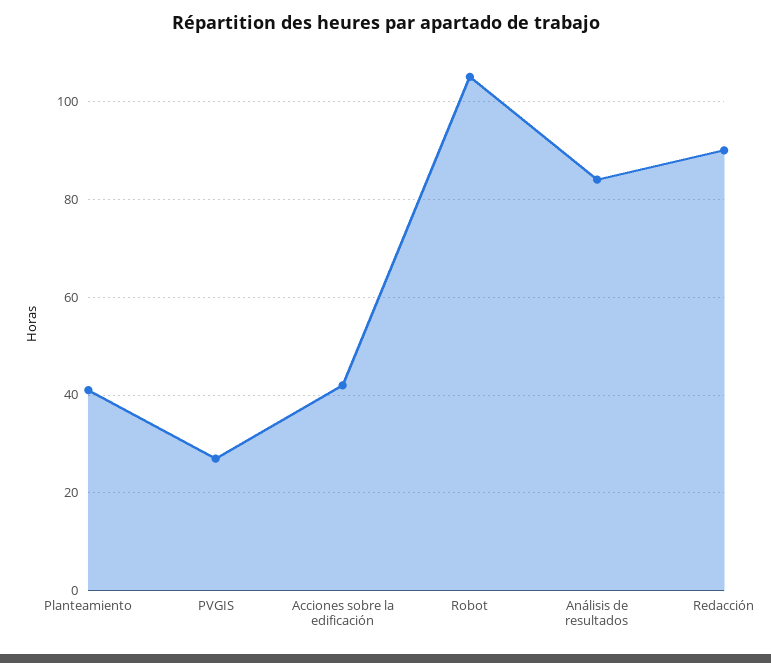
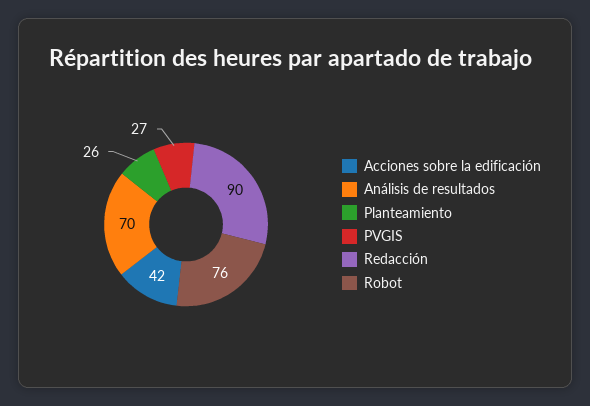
  {
-   "Planteamiento": 40,
+   "Planteamiento": 26,
    "PVGIS": 27,
    "Acciones sobre la edificación": 42,
-   "Robot": 105,
+   "Robot": 76,
-   "Análisis de resultados": 85,
+   "Análisis de resultados": 70,
    "Redacción": 90
  }

